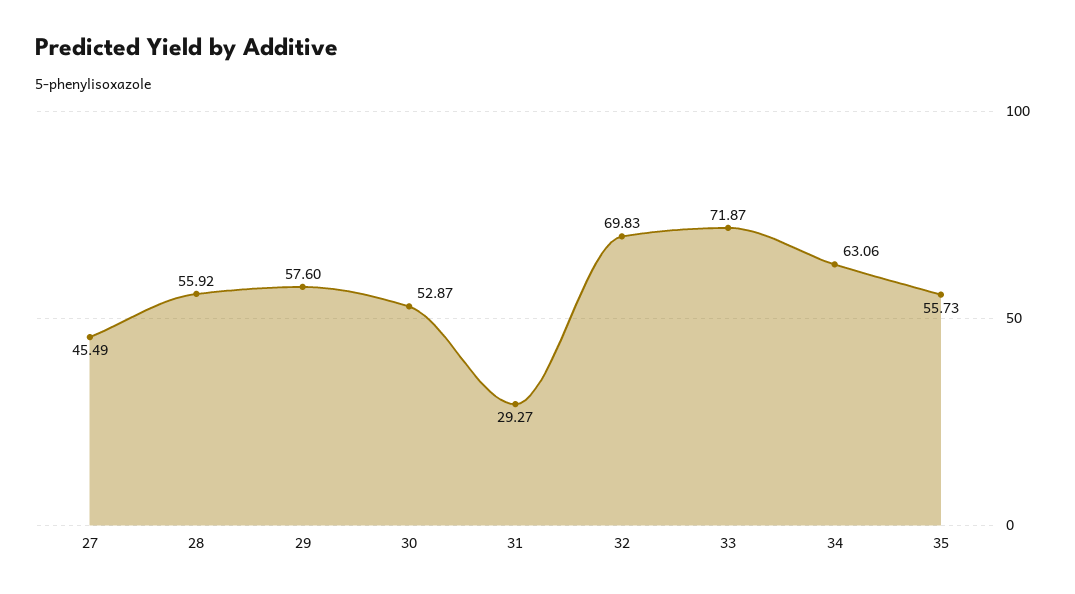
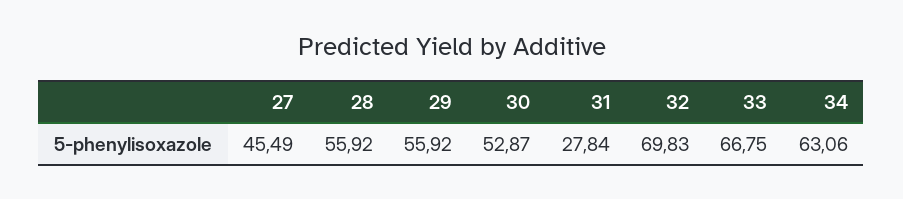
  {
    "27": 45.49,
    "28": 55.92,
-   "29": 57.6,
+   "29": 55.92,
    "30": 52.87,
-   "31": 29.27,
+   "31": 27.84,
    "32": 69.83,
-   "33": 71.87,
+   "33": 66.75,
-   "34": 63.06,
+   "34": 63.06
-   "35": 55.73
  }

